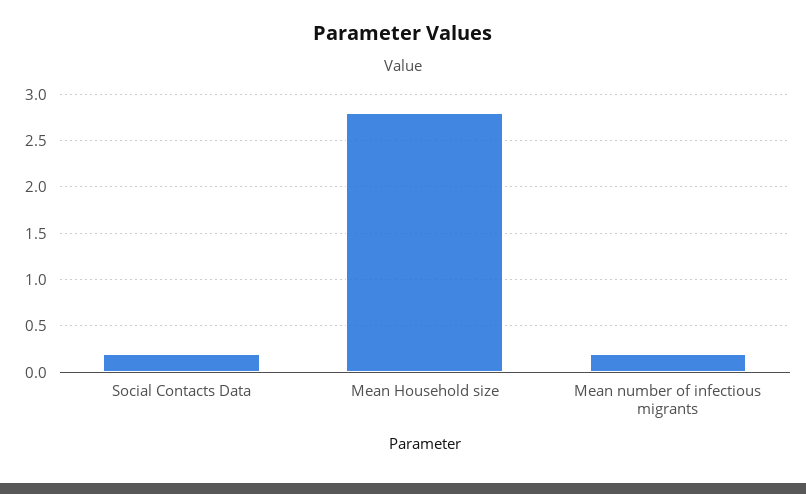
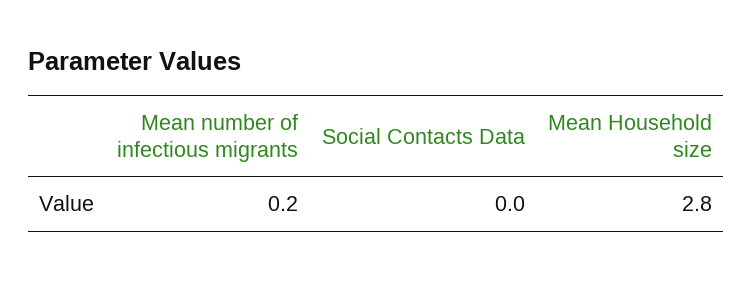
  {
-   "Social Contacts Data": 0.2,
+   "Social Contacts Data": 0,
    "Mean Household size": 2.8,
    "Mean number of infectious migrants": 0.2
  }

